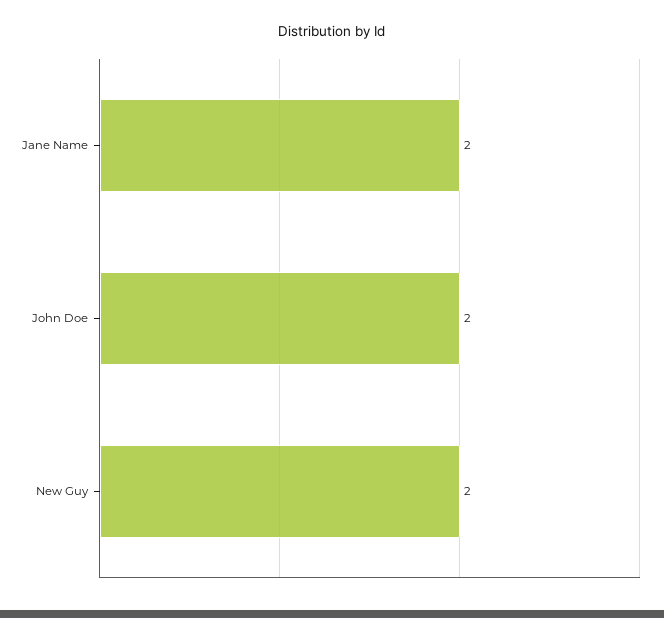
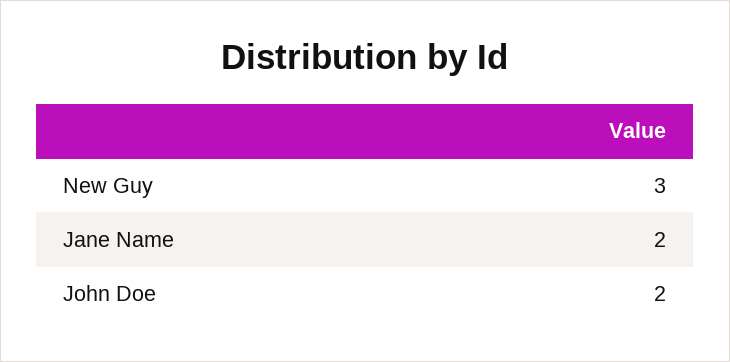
  {
    "Jane Name": 2,
    "John Doe": 2,
-   "New Guy": 2
+   "New Guy": 3
  }

